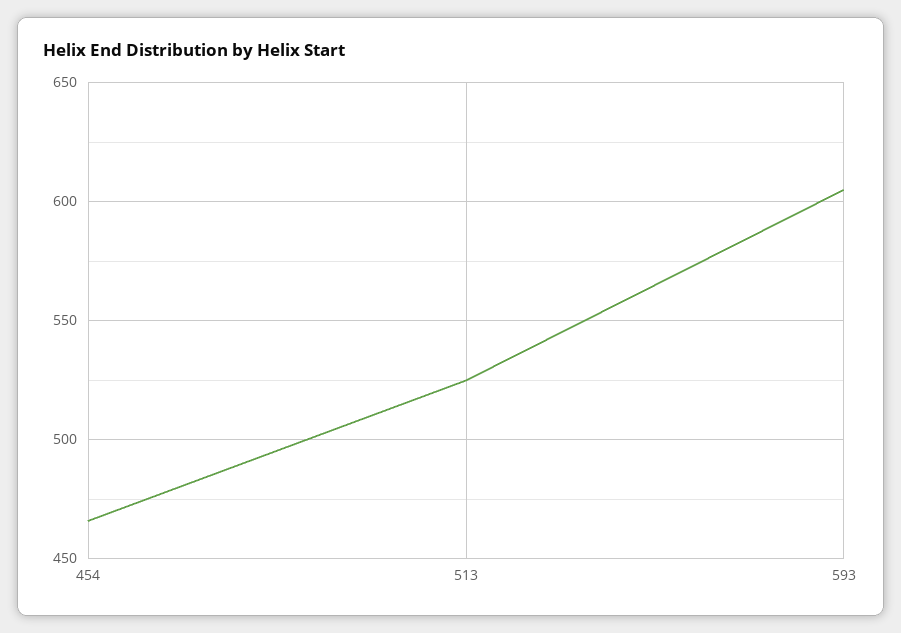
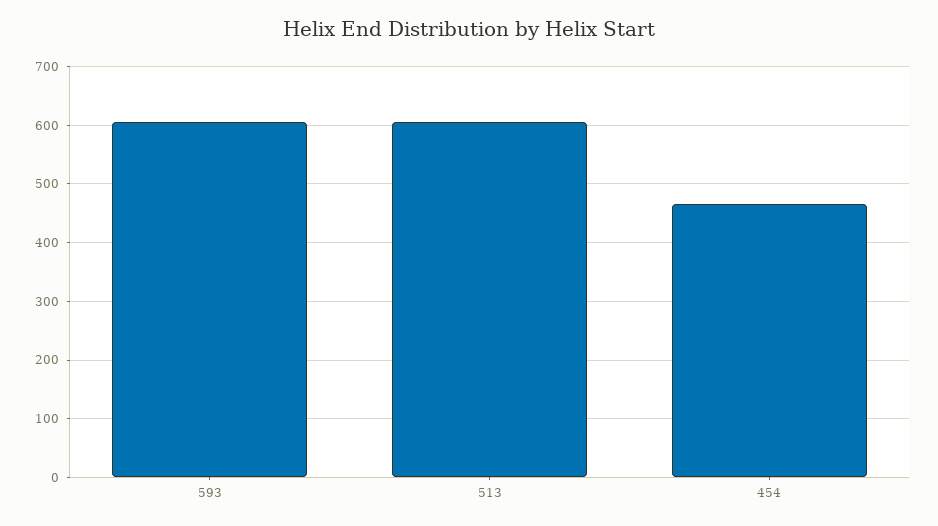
  {
    "454": 465,
-   "513": 525,
+   "513": 600,
    "593": 605
  }

